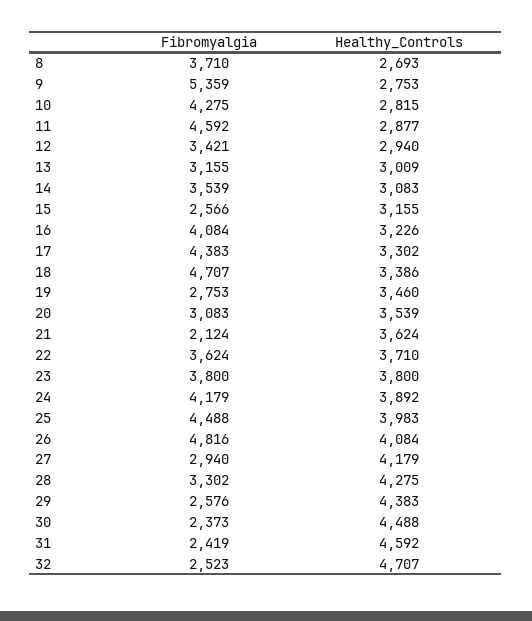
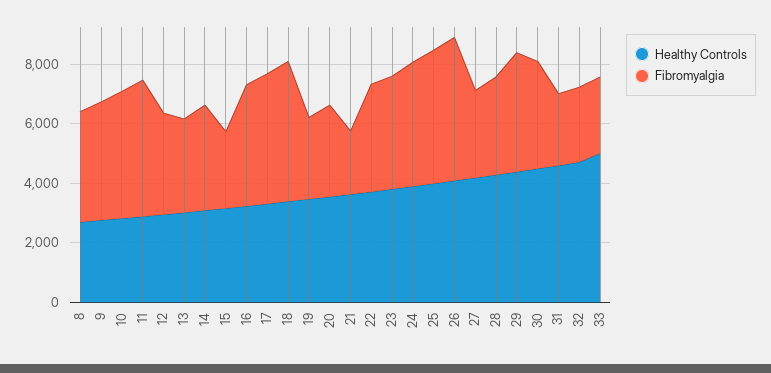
  {
    "Fibromyalgia": {
      "8": 3710,
-     "9": 5359,
+     "9": 4000,
      "10": 4275,
      "11": 4592,
      "12": 3421,
      "13": 3155,
      "14": 3539,
      "15": 2566,
      "16": 4084,
      "17": 4383,
      "18": 4707,
      "19": 2753,
      "20": 3083,
      "21": 2124,
      "22": 3624,
      "23": 3800,
      "24": 4179,
      "25": 4488,
      "26": 4816,
      "27": 2940,
      "28": 3302,
-     "29": 2576,
+     "29": 4000,
-     "30": 2373,
+     "30": 3500,
      "31": 2419,
-     "32": 2523
+     "32": 2523,
+     "33": 2500
    },
    "Healthy_Controls": {
      "8": 2693,
      "9": 2753,
      "10": 2815,
      "11": 2877,
      "12": 2940,
      "13": 3009,
      "14": 3083,
      "15": 3155,
      "16": 3226,
      "17": 3302,
      "18": 3386,
      "19": 3460,
      "20": 3539,
      "21": 3624,
      "22": 3710,
      "23": 3800,
      "24": 3892,
      "25": 3983,
      "26": 4084,
      "27": 4179,
      "28": 4275,
      "29": 4383,
      "30": 4488,
      "31": 4592,
-     "32": 4707
+     "32": 4707,
+     "33": 5000
    }
  }

